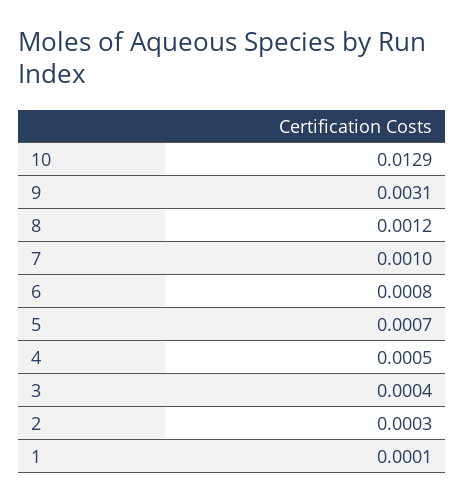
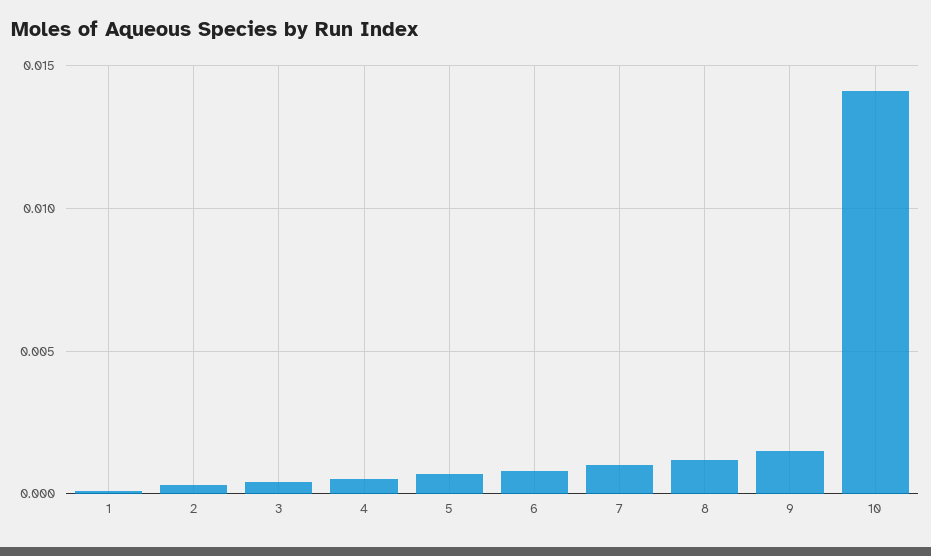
  {
-   "10": 0.0129,
+   "10": 0.014,
-   "9": 0.0031,
+   "9": 0.0015,
    "8": 0.0012,
    "7": 0.001,
    "6": 0.0008,
    "5": 0.0007,
    "4": 0.0005,
    "3": 0.0004,
    "2": 0.0003,
    "1": 0.0001
  }

